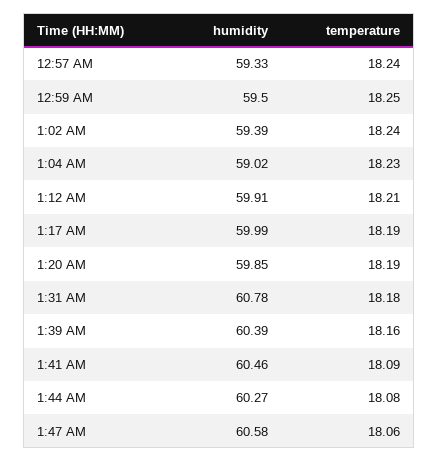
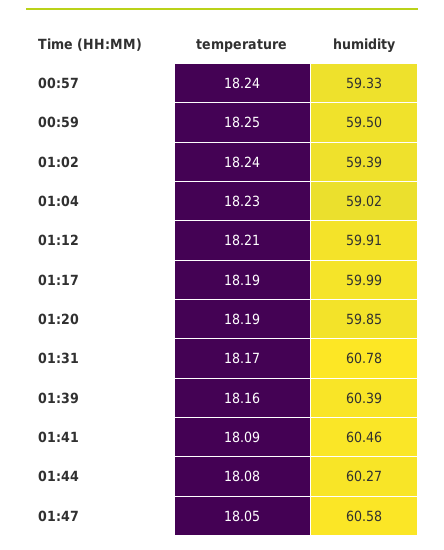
  {
    "humidity": {
      "12:57 AM": 59.33,
      "12:59 AM": 59.5,
      "1:02 AM": 59.39,
      "1:04 AM": 59.02,
      "1:12 AM": 59.91,
      "1:17 AM": 59.99,
      "1:20 AM": 59.85,
      "1:31 AM": 60.78,
      "1:39 AM": 60.39,
      "1:41 AM": 60.46,
      "1:44 AM": 60.27,
      "1:47 AM": 60.58
    },
    "temperature": {
      "12:57 AM": 18.24,
      "12:59 AM": 18.25,
      "1:02 AM": 18.24,
      "1:04 AM": 18.23,
      "1:12 AM": 18.21,
      "1:17 AM": 18.19,
      "1:20 AM": 18.19,
-     "1:31 AM": 18.18,
+     "1:31 AM": 18.17,
      "1:39 AM": 18.16,
      "1:41 AM": 18.09,
      "1:44 AM": 18.08,
-     "1:47 AM": 18.06
+     "1:47 AM": 18.05
    }
  }

